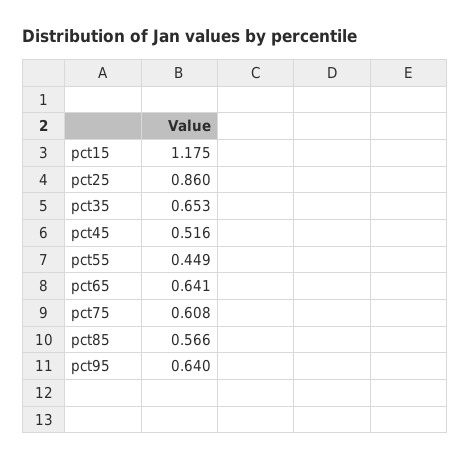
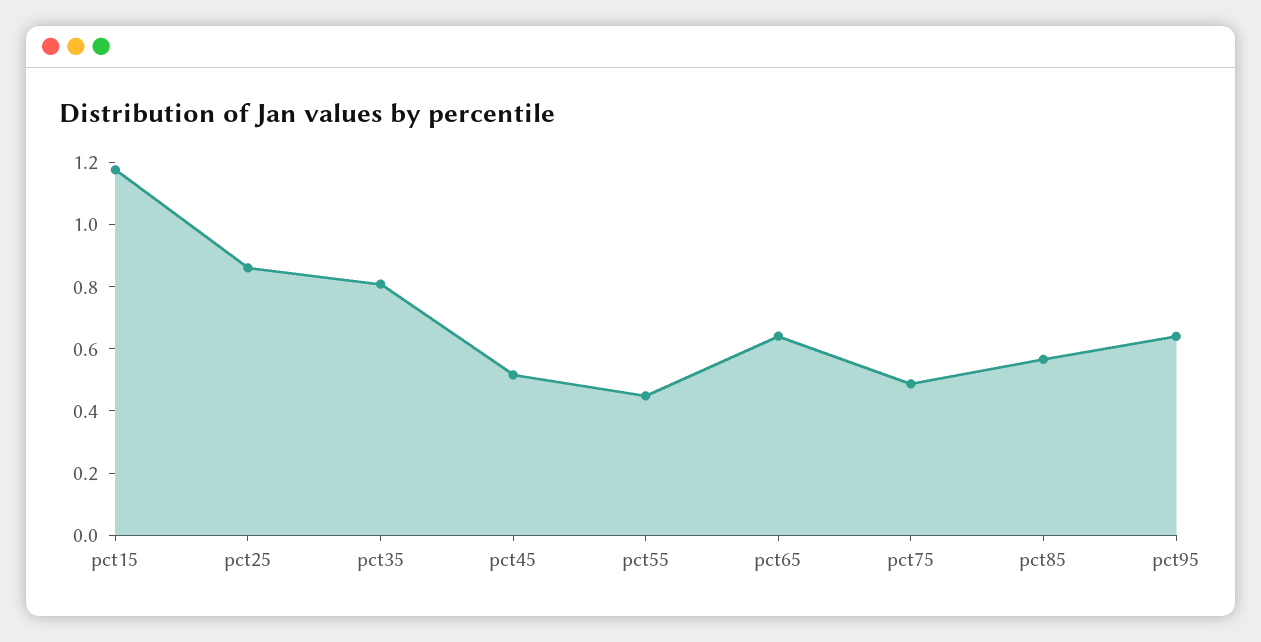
  {
    "pct15": 1.175,
    "pct25": 0.86,
-   "pct35": 0.653,
+   "pct35": 0.8,
    "pct45": 0.516,
    "pct55": 0.449,
    "pct65": 0.641,
-   "pct75": 0.608,
+   "pct75": 0.5,
    "pct85": 0.566,
    "pct95": 0.64
  }

